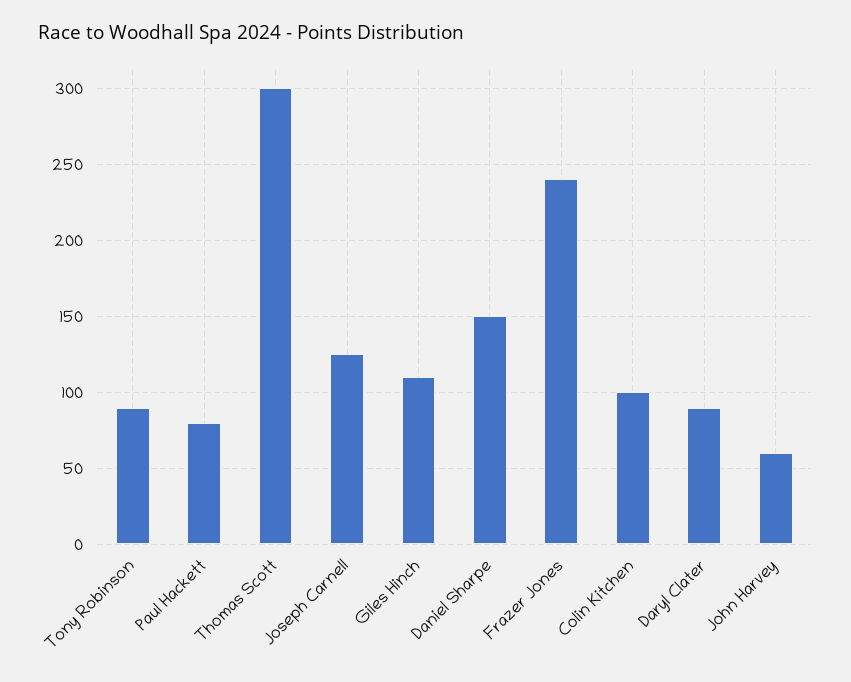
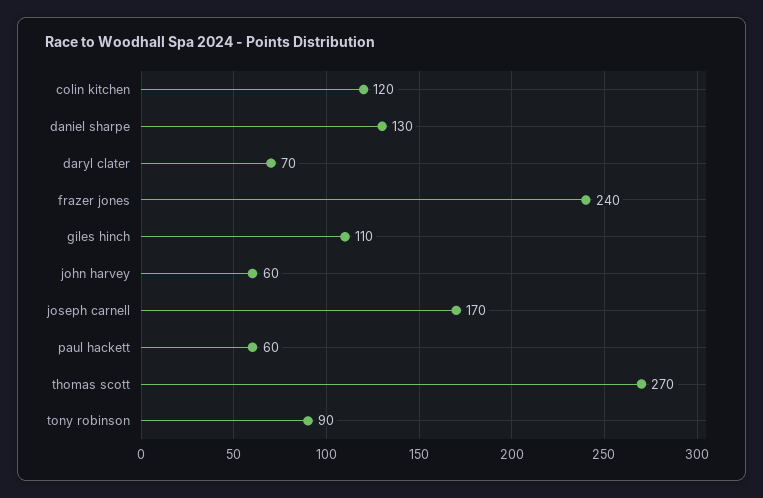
  {
    "Tony Robinson": 90,
-   "Paul Hackett": 80,
+   "Paul Hackett": 60,
-   "Thomas Scott": 300,
+   "Thomas Scott": 270,
-   "Joseph Carnell": 125,
+   "Joseph Carnell": 170,
    "Giles Hinch": 110,
-   "Daniel Sharpe": 150,
+   "Daniel Sharpe": 130,
    "Frazer Jones": 240,
-   "Colin Kitchen": 100,
+   "Colin Kitchen": 120,
-   "Daryl Clater": 90,
+   "Daryl Clater": 70,
    "John Harvey": 60
  }

